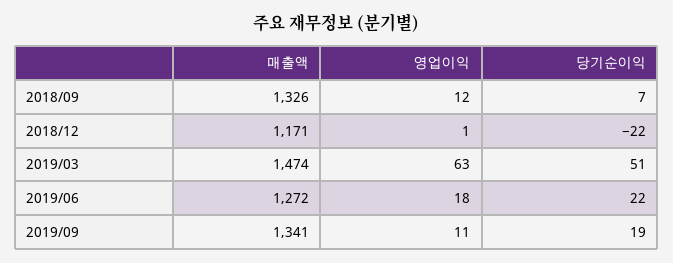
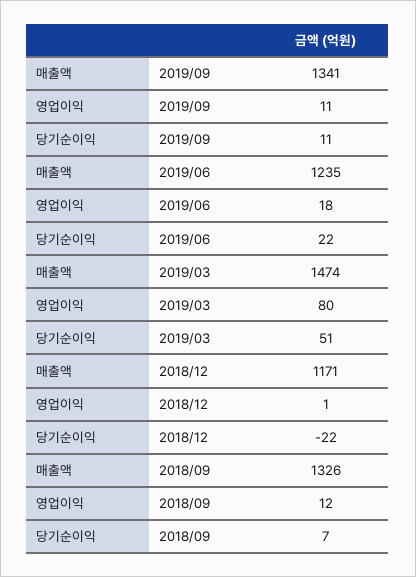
  {
    "매출액": {
      "2018/09": 1326,
      "2018/12": 1171,
      "2019/03": 1474,
-     "2019/06": 1272,
+     "2019/06": 1235,
      "2019/09": 1341
    },
    "영업이익": {
      "2018/09": 12,
      "2018/12": 1,
-     "2019/03": 63,
+     "2019/03": 80,
      "2019/06": 18,
      "2019/09": 11
    },
    "당기순이익": {
      "2018/09": 7,
      "2018/12": -22,
      "2019/03": 51,
      "2019/06": 22,
-     "2019/09": 19
+     "2019/09": 11
    }
  }

